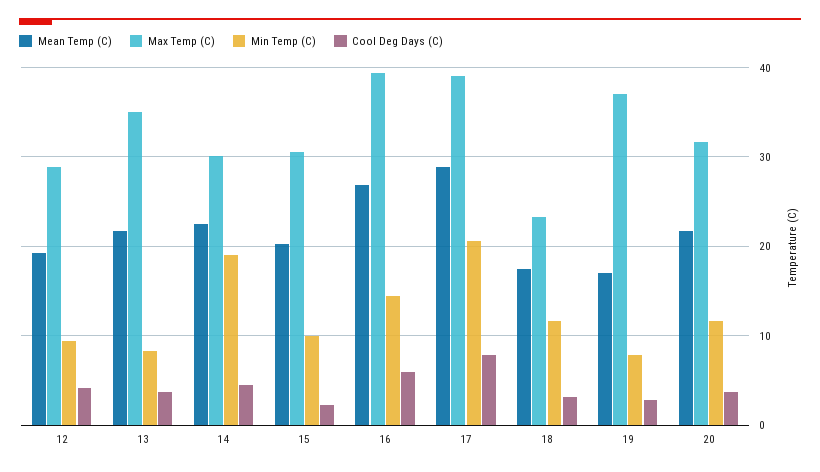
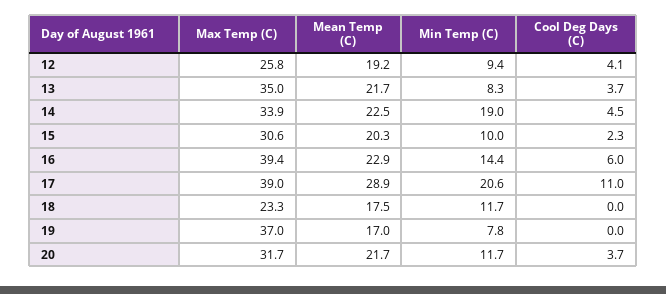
  {
    "Mean Temp (C)": {
      "12": 19.2,
      "13": 21.7,
      "14": 22.5,
      "15": 20.3,
-     "16": 27,
+     "16": 22.9,
      "17": 28.9,
      "18": 17.5,
      "19": 17,
      "20": 21.7
    },
    "Max Temp (C)": {
-     "12": 29,
+     "12": 25.8,
      "13": 35,
-     "14": 30,
+     "14": 33.9,
      "15": 30.6,
      "16": 39.4,
      "17": 39,
      "18": 23.3,
      "19": 37,
      "20": 31.7
    },
    "Min Temp (C)": {
      "12": 9.4,
      "13": 8.3,
      "14": 19,
      "15": 10,
      "16": 14.4,
      "17": 20.6,
      "18": 11.7,
      "19": 7.8,
      "20": 11.7
    },
    "Cool Deg Days (C)": {
      "12": 4.1,
      "13": 3.7,
      "14": 4.5,
      "15": 2.3,
      "16": 6,
-     "17": 8,
+     "17": 11,
-     "18": 3,
+     "18": 0,
-     "19": 3,
+     "19": 0,
      "20": 3.7
    }
  }

